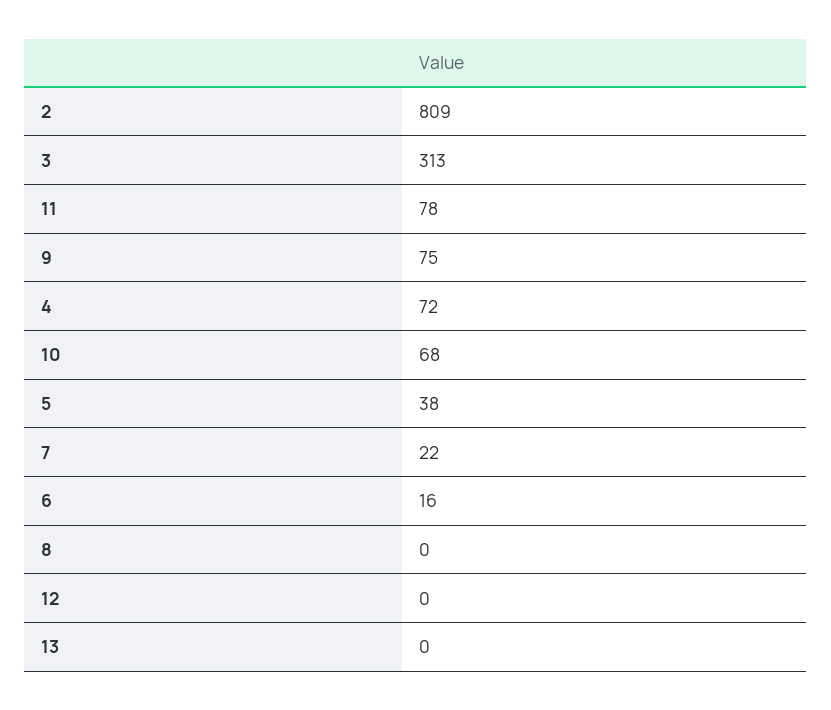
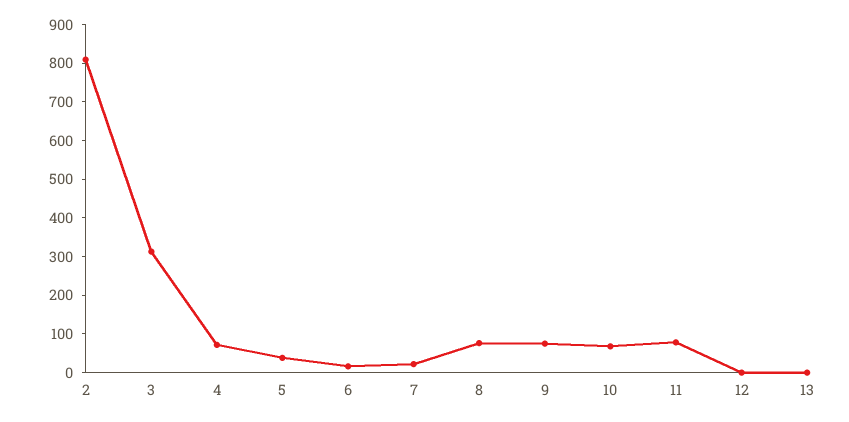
  {
    "2": 809,
    "3": 313,
    "11": 78,
    "9": 75,
    "4": 72,
    "10": 68,
    "5": 38,
    "7": 22,
    "6": 16,
-   "8": 0,
+   "8": 75,
    "12": 0,
    "13": 0
  }

